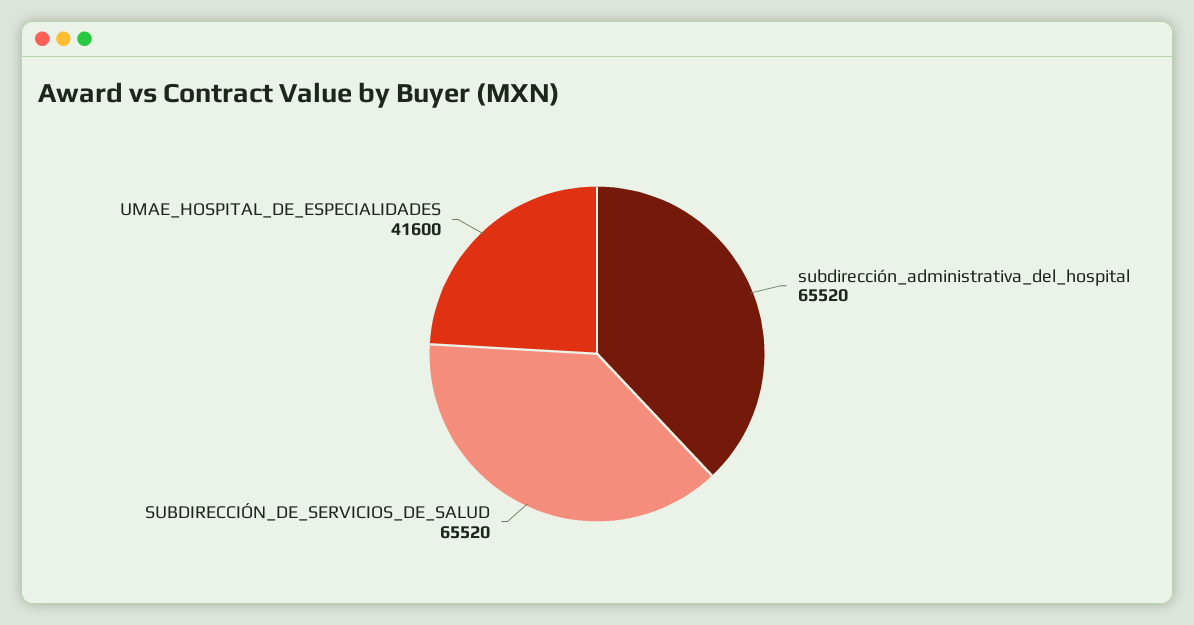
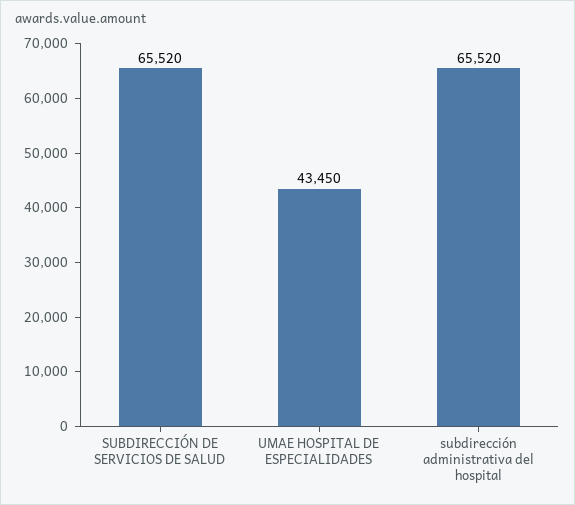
  {
    "subdirección_administrativa_del_hospital": 65520,
    "SUBDIRECCIÓN_DE_SERVICIOS_DE_SALUD": 65520,
-   "UMAE_HOSPITAL_DE_ESPECIALIDADES": 41600
+   "UMAE_HOSPITAL_DE_ESPECIALIDADES": 43450
  }

